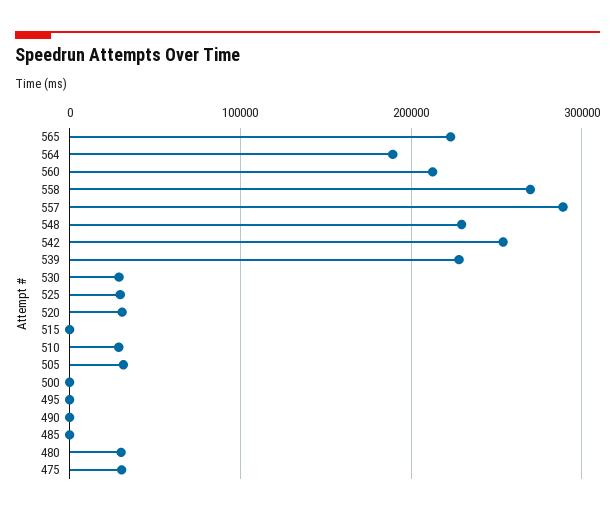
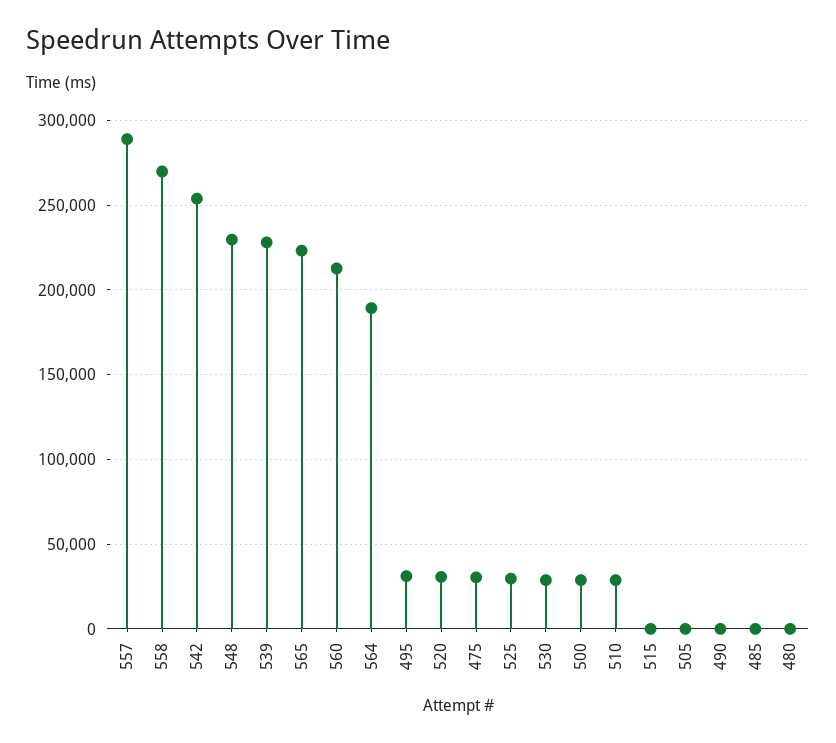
  {
    "565": 225000,
    "564": 190000,
    "560": 215000,
    "558": 270000,
    "557": 290000,
    "548": 230000,
    "542": 255000,
    "539": 230000,
    "530": 30000,
    "525": 30000,
    "520": 30000,
    "515": 0,
    "510": 30000,
-   "505": 30000,
+   "505": 0,
-   "500": 0,
+   "500": 30000,
-   "495": 0,
+   "495": 30000,
    "490": 0,
    "485": 0,
-   "480": 30000,
+   "480": 0,
    "475": 30000
  }

